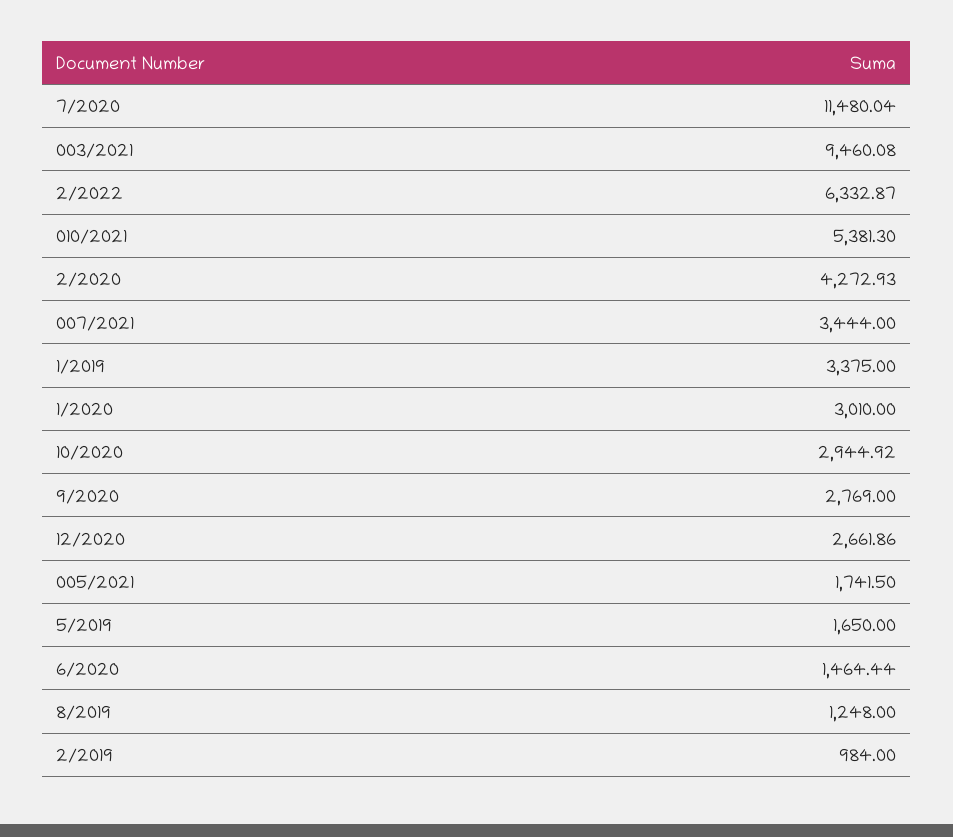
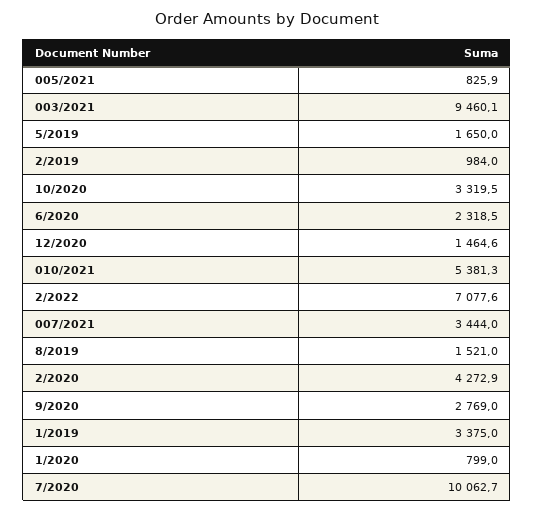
  {
-   "7/2020": 11480.04,
+   "7/2020": 10062.7,
    "003/2021": 9460.08,
-   "2/2022": 6332.87,
+   "2/2022": 7077.6,
    "010/2021": 5381.3,
    "2/2020": 4272.93,
    "007/2021": 3444,
    "1/2019": 3375,
-   "1/2020": 3010,
+   "1/2020": 799,
-   "10/2020": 2944.92,
+   "10/2020": 3319.5,
    "9/2020": 2769,
-   "12/2020": 2661.86,
+   "12/2020": 1464.6,
-   "005/2021": 1741.5,
+   "005/2021": 825.9,
    "5/2019": 1650,
-   "6/2020": 1464.44,
+   "6/2020": 2318.5,
-   "8/2019": 1248,
+   "8/2019": 1521,
    "2/2019": 984
  }

